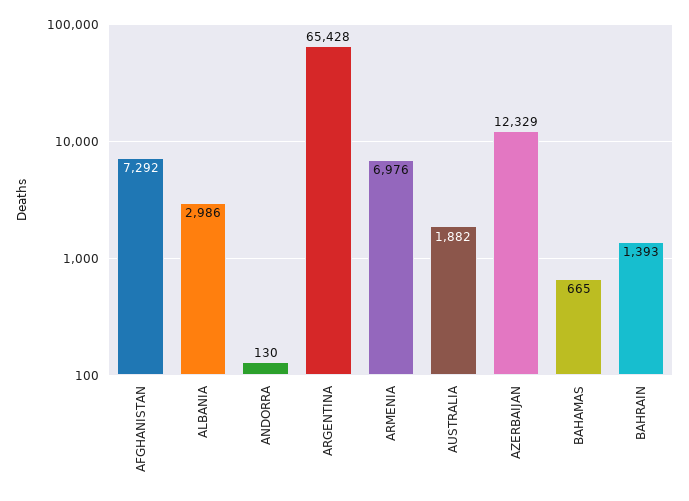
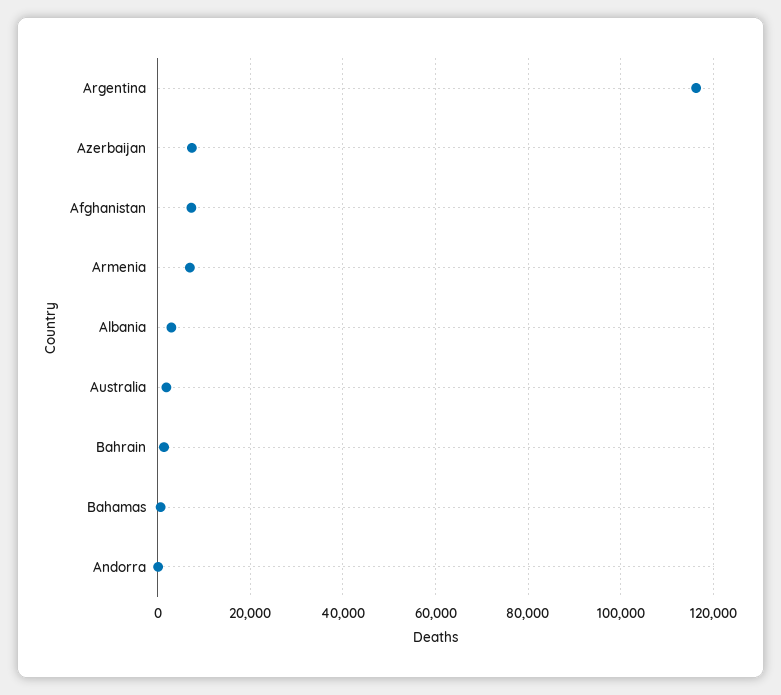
  {
    "AFGHANISTAN": 7292,
    "ALBANIA": 2986,
    "ANDORRA": 130,
-   "ARGENTINA": 65428,
+   "ARGENTINA": 116000,
    "ARMENIA": 6976,
    "AUSTRALIA": 1882,
-   "AZERBAIJAN": 12329,
+   "AZERBAIJAN": 8000,
    "BAHAMAS": 665,
    "BAHRAIN": 1393
  }

